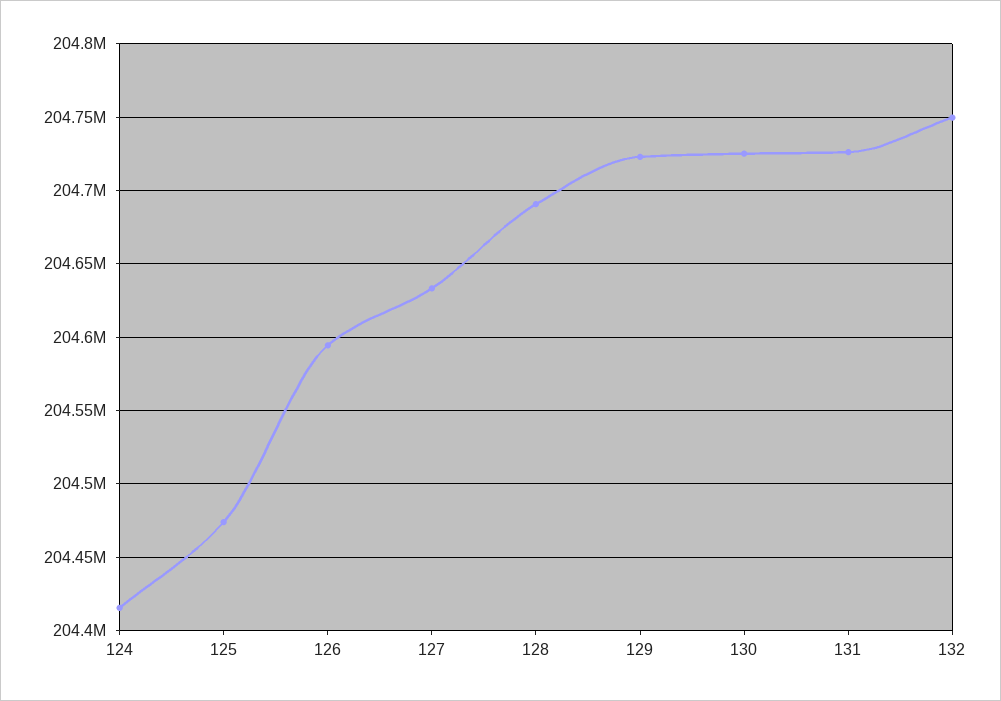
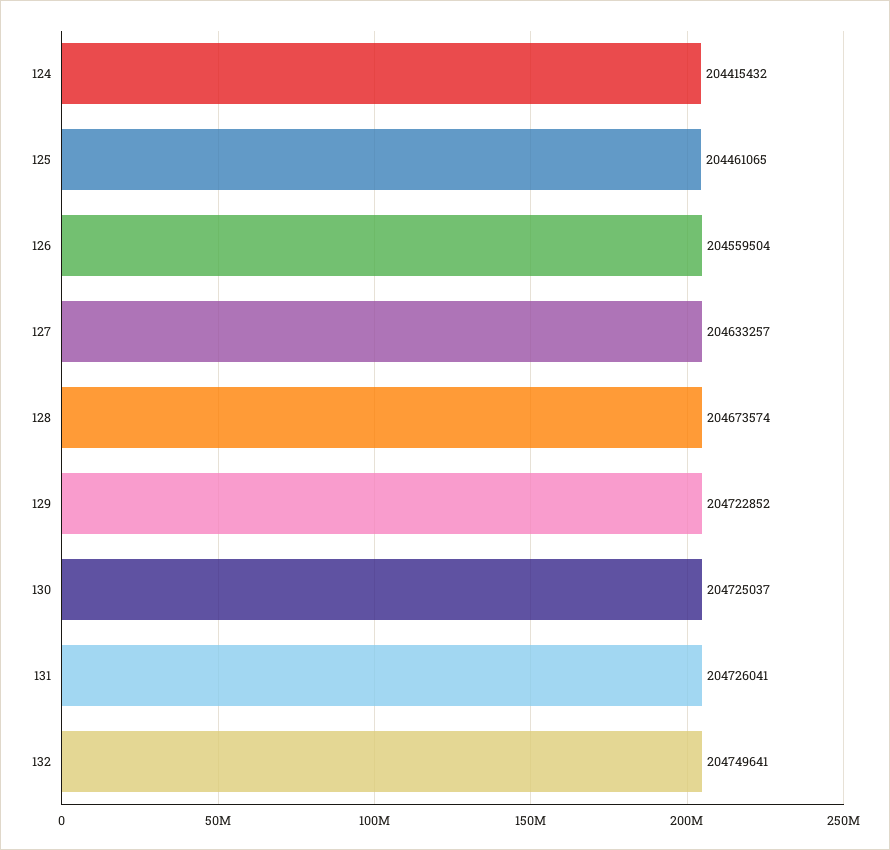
  {
    "124": 204415432,
-   "125": 204475000,
+   "125": 204461065,
-   "126": 204595000,
+   "126": 204559504,
    "127": 204633257,
-   "128": 204690000,
+   "128": 204673574,
    "129": 204722852,
    "130": 204725037,
    "131": 204726041,
    "132": 204749641
  }

